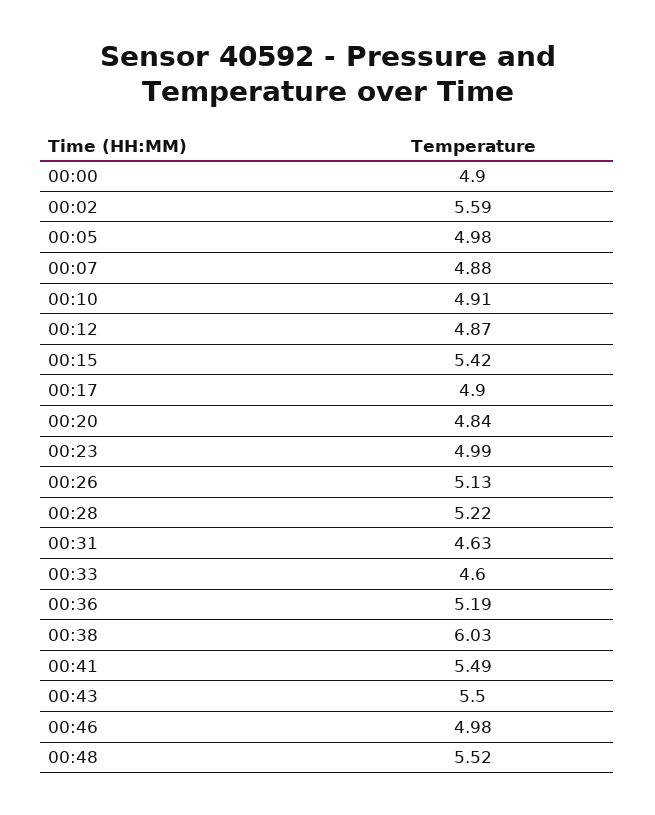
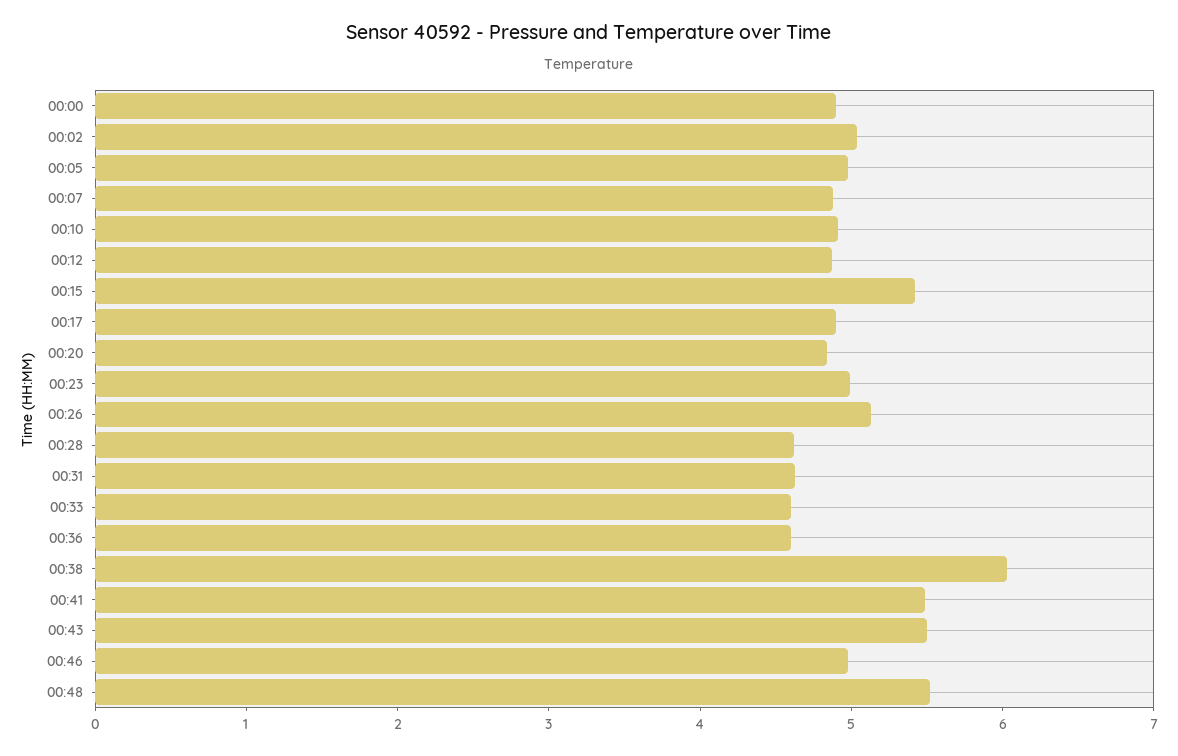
  {
    "00:00": 4.9,
-   "00:02": 5.59,
+   "00:02": 5,
    "00:05": 4.98,
    "00:07": 4.88,
    "00:10": 4.91,
    "00:12": 4.87,
    "00:15": 5.42,
    "00:17": 4.9,
    "00:20": 4.84,
    "00:23": 4.99,
    "00:26": 5.13,
-   "00:28": 5.22,
+   "00:28": 4.6,
    "00:31": 4.63,
    "00:33": 4.6,
-   "00:36": 5.19,
+   "00:36": 4.6,
    "00:38": 6.03,
    "00:41": 5.49,
    "00:43": 5.5,
    "00:46": 4.98,
    "00:48": 5.52
  }

